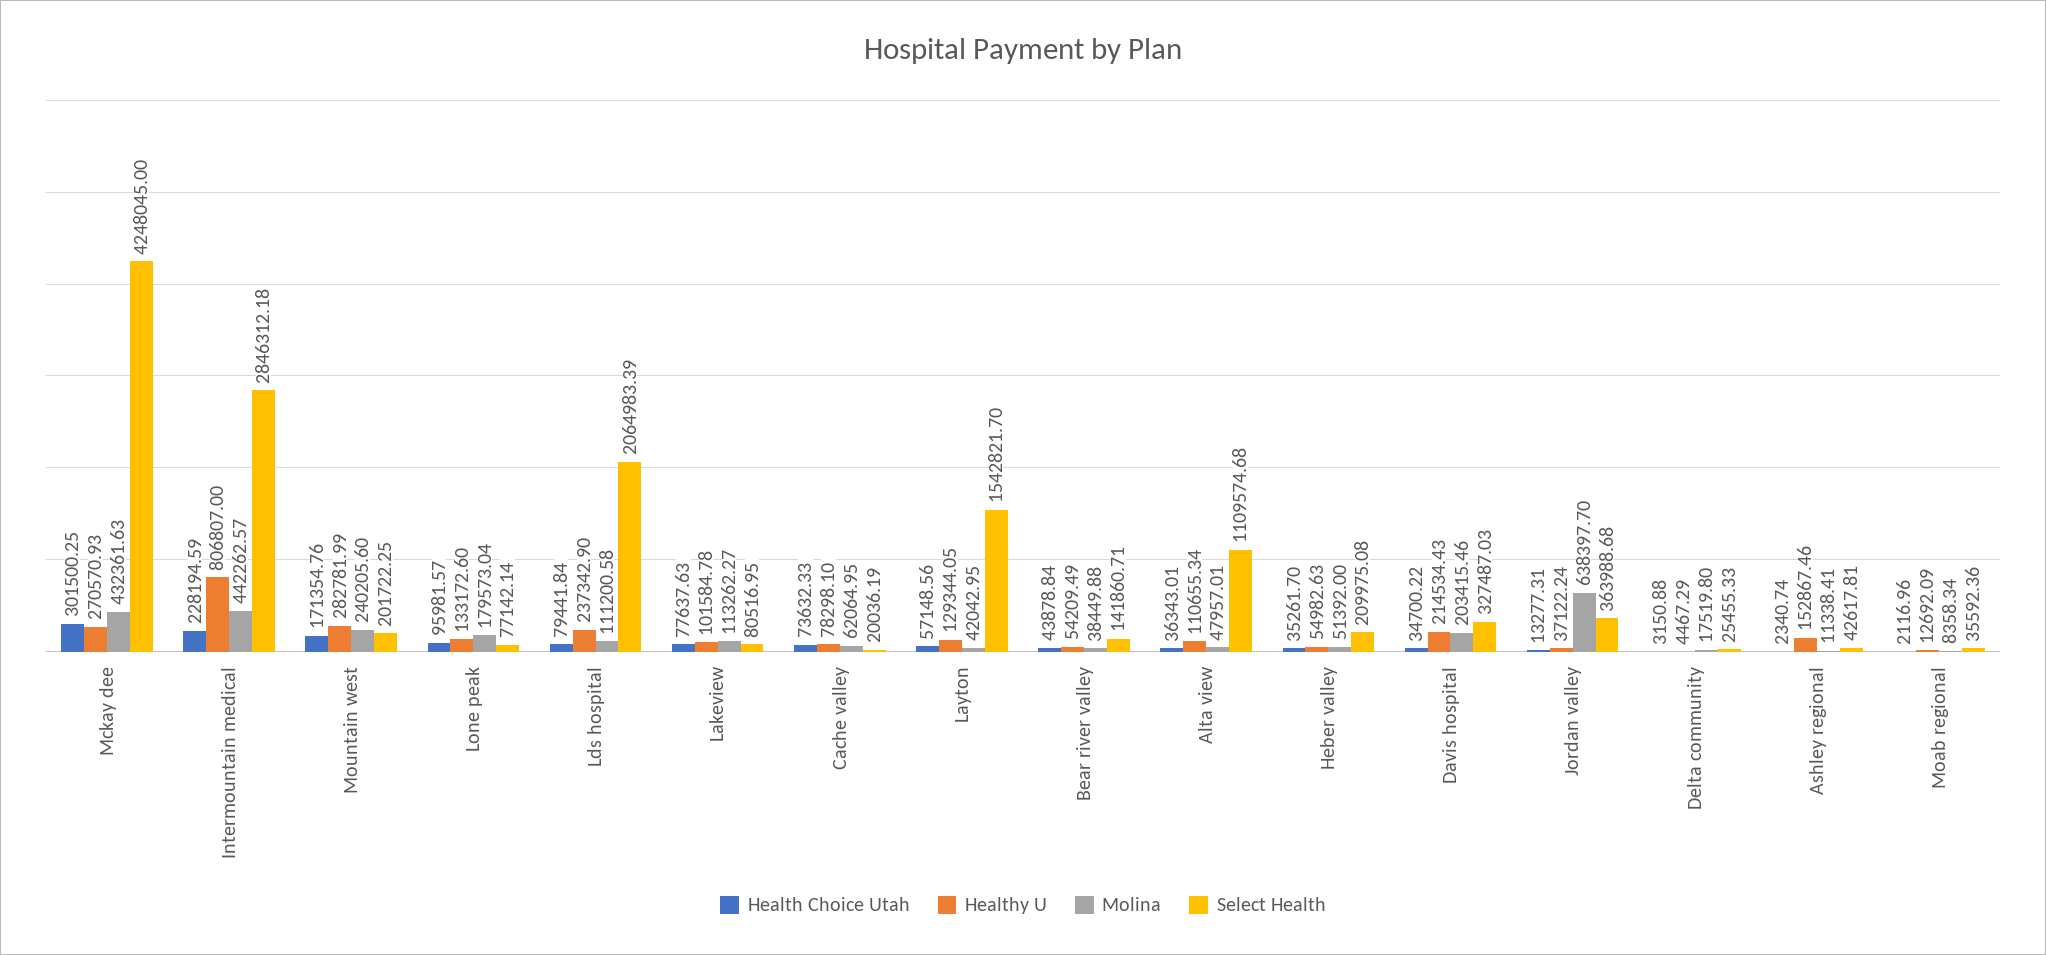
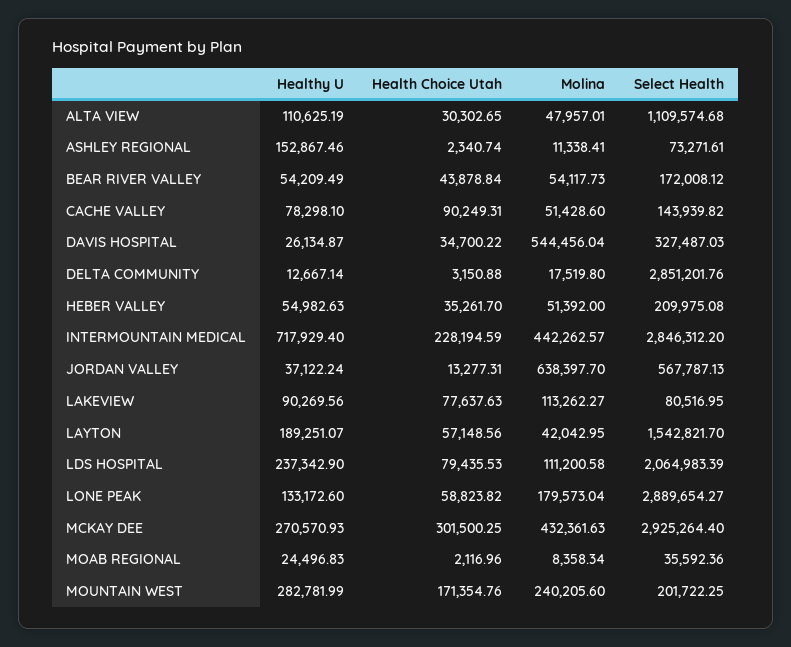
  {
    "Health Choice Utah": {
      "Mckay dee": 301500.25,
      "Intermountain medical": 228194.59,
      "Mountain west": 171354.76,
-     "Lone peak": 95981.57,
+     "Lone peak": 58823.82,
-     "Lds hospital": 79441.84,
+     "Lds hospital": 79435.53,
      "Lakeview": 77637.63,
-     "Cache valley": 73632.33,
+     "Cache valley": 90249.31,
      "Layton": 57148.56,
      "Bear river valley": 43878.84,
-     "Alta view": 36343.01,
+     "Alta view": 30302.65,
      "Heber valley": 35261.7,
      "Davis hospital": 34700.22,
      "Jordan valley": 13277.31,
      "Delta community": 3150.88,
      "Ashley regional": 2340.74,
      "Moab regional": 2116.96
    },
    "Healthy U": {
      "Mckay dee": 270570.93,
-     "Intermountain medical": 806807,
+     "Intermountain medical": 717929.4,
      "Mountain west": 282781.99,
      "Lone peak": 133172.6,
      "Lds hospital": 237342.9,
-     "Lakeview": 101584.78,
+     "Lakeview": 90269.56,
      "Cache valley": 78298.1,
-     "Layton": 129344.05,
+     "Layton": 189251.07,
      "Bear river valley": 54209.49,
-     "Alta view": 110655.34,
+     "Alta view": 110625.19,
      "Heber valley": 54982.63,
-     "Davis hospital": 214534.43,
+     "Davis hospital": 26134.87,
      "Jordan valley": 37122.24,
-     "Delta community": 4467.29,
+     "Delta community": 12667.14,
      "Ashley regional": 152867.46,
-     "Moab regional": 12692.09
+     "Moab regional": 24496.83
    },
    "Molina": {
      "Mckay dee": 432361.63,
      "Intermountain medical": 442262.57,
      "Mountain west": 240205.6,
      "Lone peak": 179573.04,
      "Lds hospital": 111200.58,
      "Lakeview": 113262.27,
-     "Cache valley": 62064.95,
+     "Cache valley": 51428.6,
      "Layton": 42042.95,
-     "Bear river valley": 38449.88,
+     "Bear river valley": 54117.73,
      "Alta view": 47957.01,
      "Heber valley": 51392,
-     "Davis hospital": 203415.46,
+     "Davis hospital": 544456.04,
      "Jordan valley": 638397.7,
      "Delta community": 17519.8,
      "Ashley regional": 11338.41,
      "Moab regional": 8358.34
    },
    "Select Health": {
-     "Mckay dee": 4248045,
+     "Mckay dee": 2925264.4,
-     "Intermountain medical": 2846312.18,
+     "Intermountain medical": 2846312.2,
      "Mountain west": 201722.25,
-     "Lone peak": 77142.14,
+     "Lone peak": 2889654.27,
      "Lds hospital": 2064983.39,
      "Lakeview": 80516.95,
-     "Cache valley": 20036.19,
+     "Cache valley": 143939.82,
      "Layton": 1542821.7,
-     "Bear river valley": 141860.71,
+     "Bear river valley": 172008.12,
      "Alta view": 1109574.68,
      "Heber valley": 209975.08,
      "Davis hospital": 327487.03,
-     "Jordan valley": 363988.68,
+     "Jordan valley": 567787.13,
-     "Delta community": 25455.33,
+     "Delta community": 2851201.76,
-     "Ashley regional": 42617.81,
+     "Ashley regional": 73271.61,
      "Moab regional": 35592.36
    }
  }

